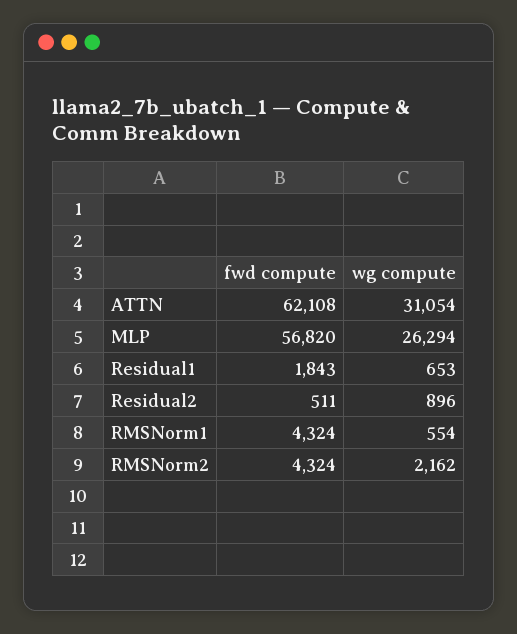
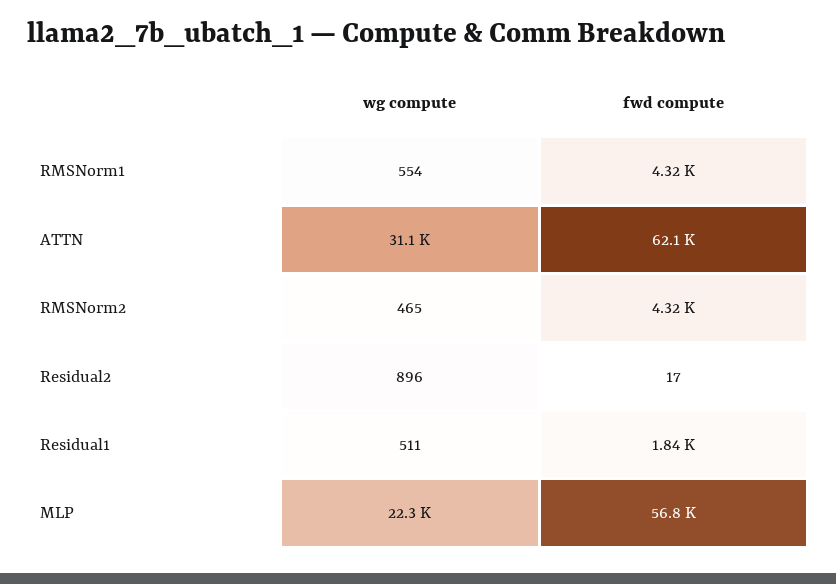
  {
    "fwd compute": {
      "ATTN": 62108,
      "MLP": 56820,
      "Residual1": 1843,
-     "Residual2": 511,
+     "Residual2": 17,
      "RMSNorm1": 4324,
      "RMSNorm2": 4324
    },
    "wg compute": {
      "ATTN": 31054,
-     "MLP": 26294,
+     "MLP": 22300,
-     "Residual1": 653,
+     "Residual1": 511,
      "Residual2": 896,
      "RMSNorm1": 554,
-     "RMSNorm2": 2162
+     "RMSNorm2": 465
    }
  }

